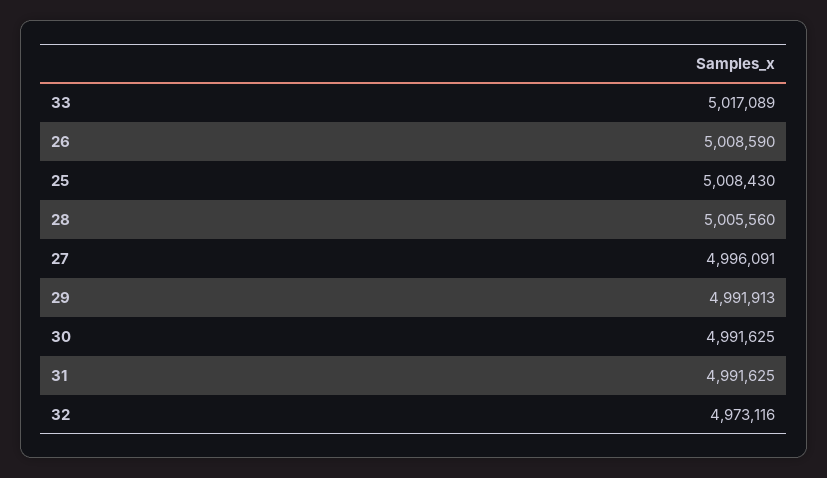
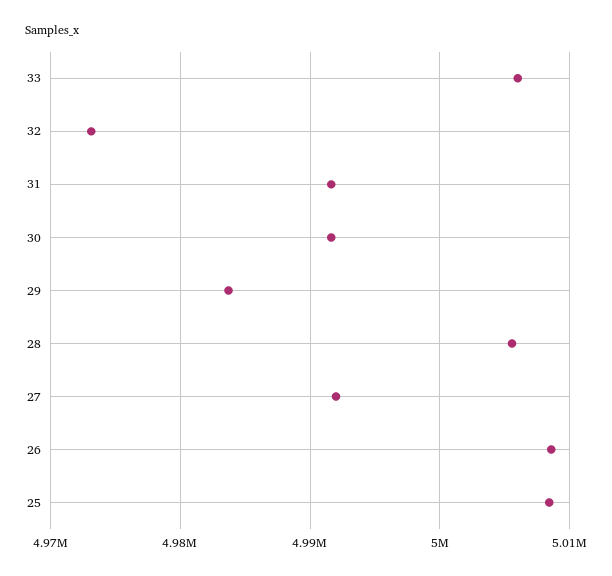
  {
-   "33": 5017089,
+   "33": 5006000,
    "26": 5008590,
    "25": 5008430,
    "28": 5005560,
-   "27": 4996091,
+   "27": 4992000,
-   "29": 4991913,
+   "29": 4984000,
    "30": 4991625,
    "31": 4991625,
    "32": 4973116
  }

